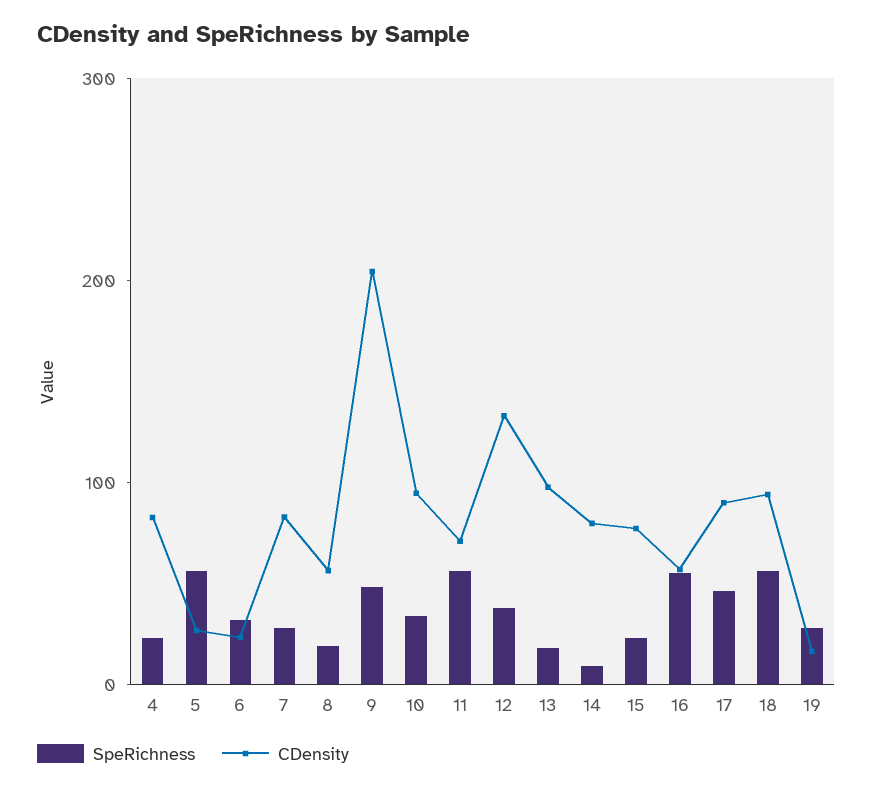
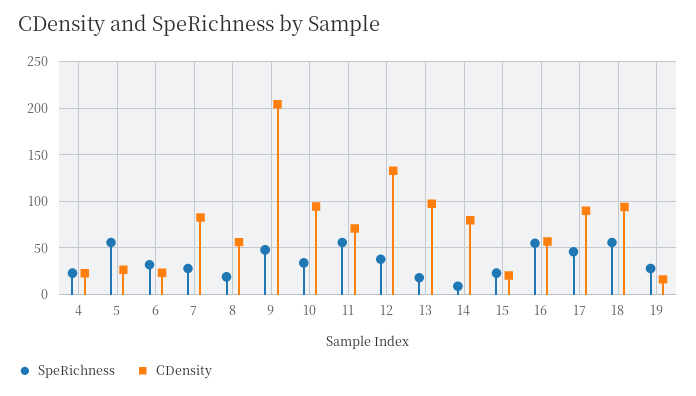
  {
    "SpeRichness": {
      "4": 20,
      "5": 60,
      "6": 30,
      "7": 30,
      "8": 20,
      "9": 50,
      "10": 30,
      "11": 60,
      "12": 40,
      "13": 20,
      "14": 10,
      "15": 20,
      "16": 60,
      "17": 50,
      "18": 60,
      "19": 30
    },
    "CDensity": {
-     "4": 80,
+     "4": 20,
      "5": 30,
      "6": 20,
      "7": 80,
      "8": 60,
      "9": 200,
      "10": 90,
      "11": 70,
      "12": 130,
      "13": 100,
      "14": 80,
-     "15": 80,
+     "15": 20,
      "16": 60,
      "17": 90,
      "18": 90,
      "19": 20
    }
  }

